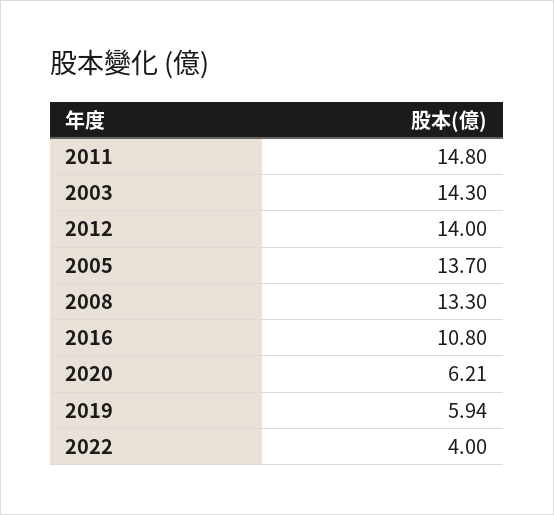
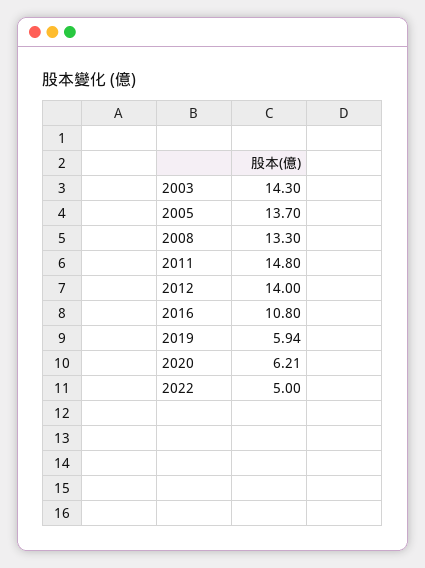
  {
    "2011": 14.8,
    "2003": 14.3,
    "2012": 14,
    "2005": 13.7,
    "2008": 13.3,
    "2016": 10.8,
    "2020": 6.21,
    "2019": 5.94,
-   "2022": 4
+   "2022": 5
  }

